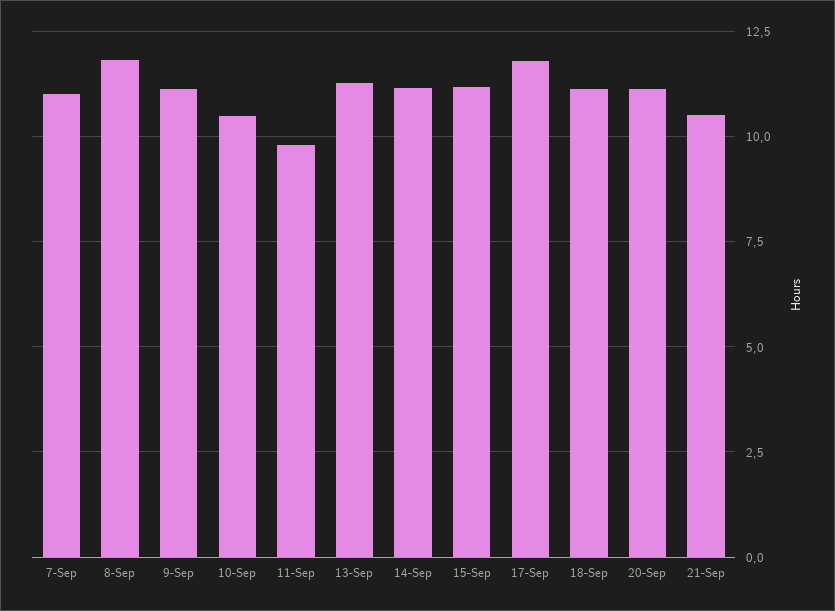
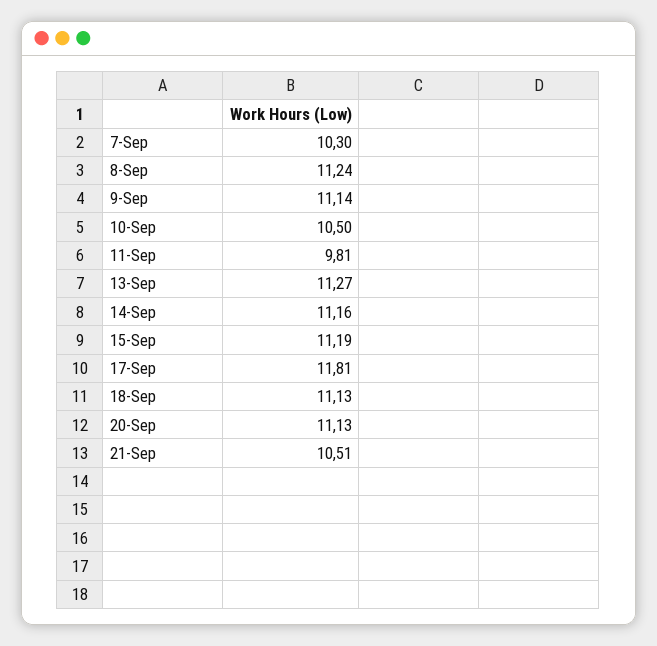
  {
-   "7-Sep": 11,
+   "7-Sep": 10.3,
-   "8-Sep": 11.75,
+   "8-Sep": 11.24,
    "9-Sep": 11.14,
    "10-Sep": 10.5,
    "11-Sep": 9.81,
    "13-Sep": 11.27,
    "14-Sep": 11.16,
    "15-Sep": 11.19,
    "17-Sep": 11.81,
    "18-Sep": 11.13,
    "20-Sep": 11.13,
    "21-Sep": 10.51
  }

